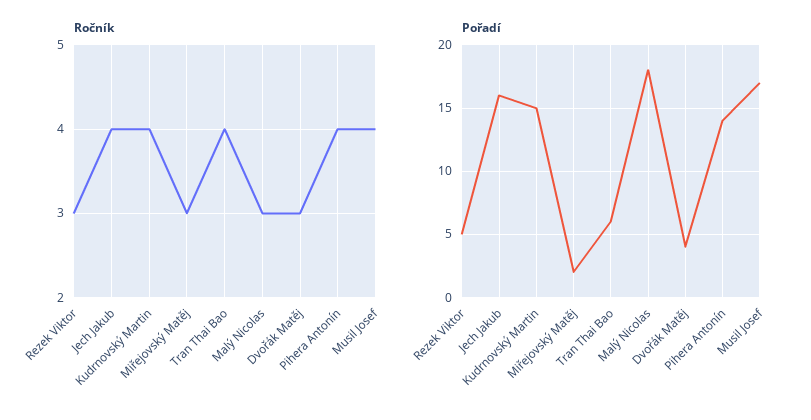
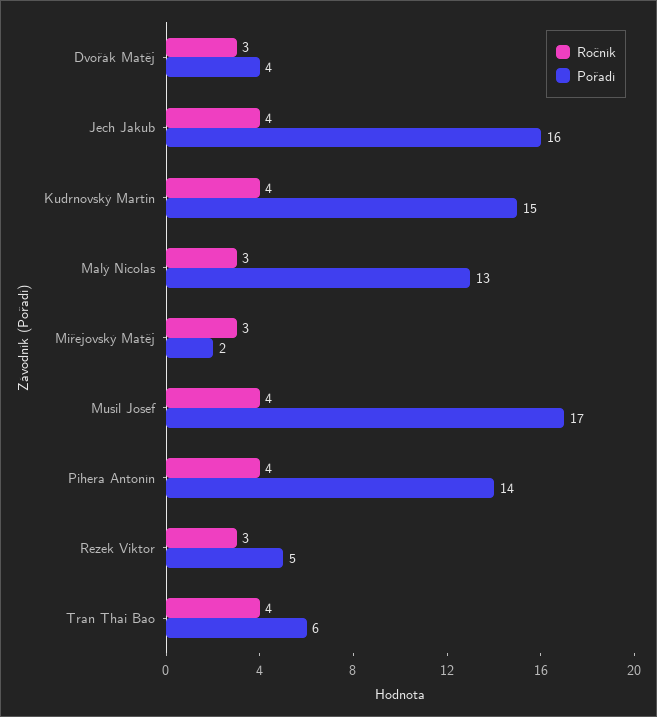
  {
    "Ročník": {
      "Rezek Viktor": 3,
      "Jech Jakub": 4,
      "Kudrnovský Martin": 4,
      "Miřejovský Matěj": 3,
      "Tran Thai Bao": 4,
      "Malý Nicolas": 3,
      "Dvořák Matěj": 3,
      "Pihera Antonín": 4,
      "Musil Josef": 4
    },
    "Pořadí": {
      "Rezek Viktor": 5,
      "Jech Jakub": 16,
      "Kudrnovský Martin": 15,
      "Miřejovský Matěj": 2,
      "Tran Thai Bao": 6,
-     "Malý Nicolas": 18,
+     "Malý Nicolas": 13,
      "Dvořák Matěj": 4,
      "Pihera Antonín": 14,
      "Musil Josef": 17
    }
  }

